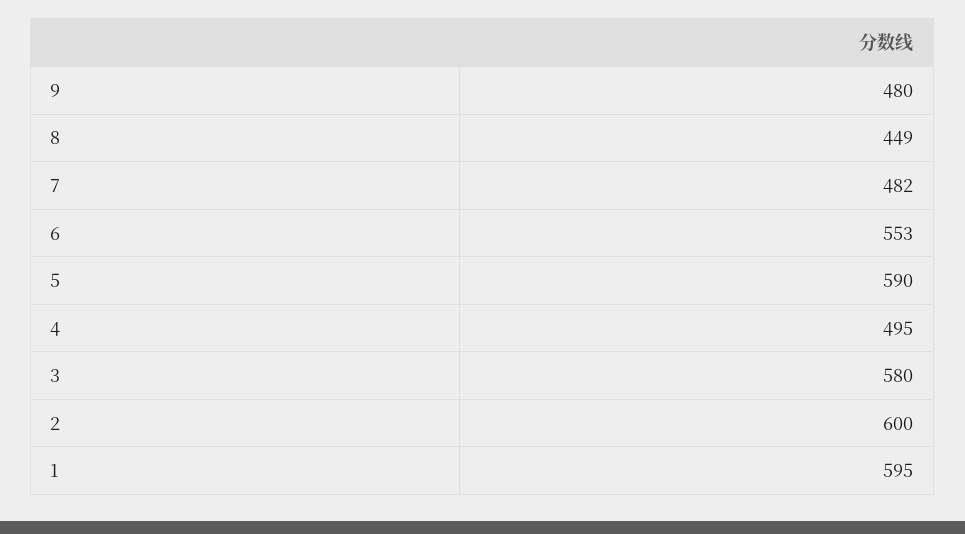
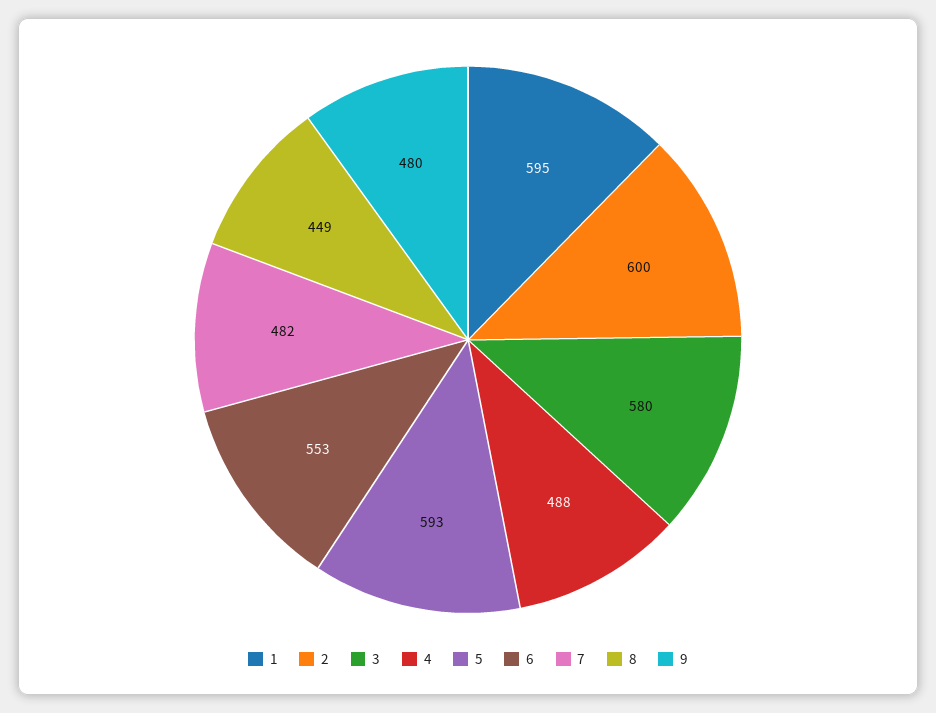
  {
    "9": 480,
    "8": 449,
    "7": 482,
    "6": 553,
-   "5": 590,
+   "5": 593,
-   "4": 495,
+   "4": 488,
    "3": 580,
    "2": 600,
    "1": 595
  }

